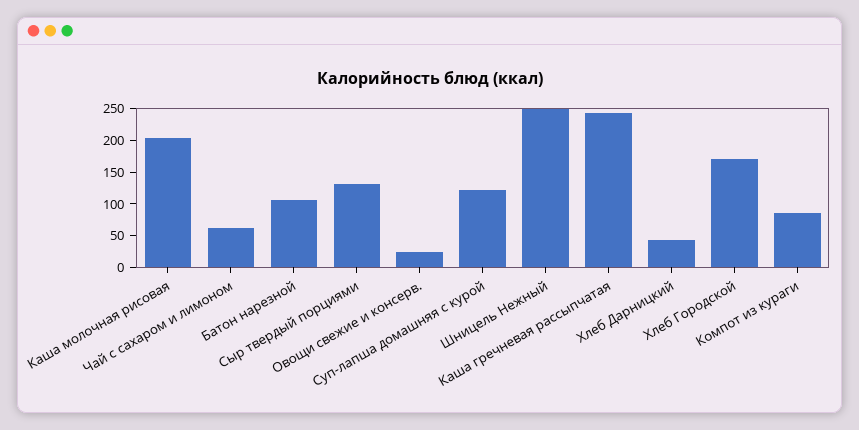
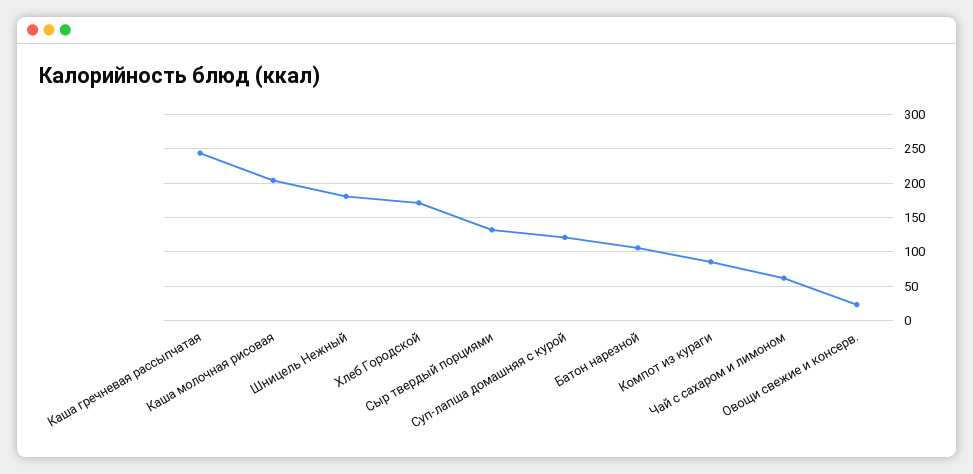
  {
    "Каша молочная рисовая": 200,
    "Чай с сахаром и лимоном": 60,
    "Батон нарезной": 110,
    "Сыр твердый порциями": 130,
    "Овощи свежие и консерв.": 20,
    "Суп-лапша домашняя с курой": 120,
-   "Шницель Нежный": 250,
+   "Шницель Нежный": 180,
    "Каша гречневая рассыпчатая": 240,
-   "Хлеб Дарницкий": 50,
    "Хлеб Городской": 170,
    "Компот из кураги": 90
  }

